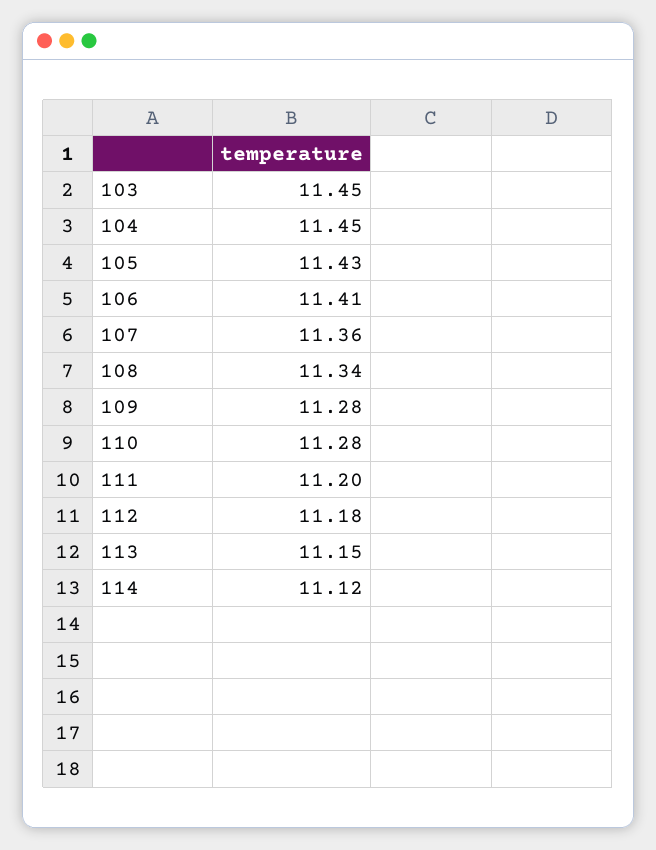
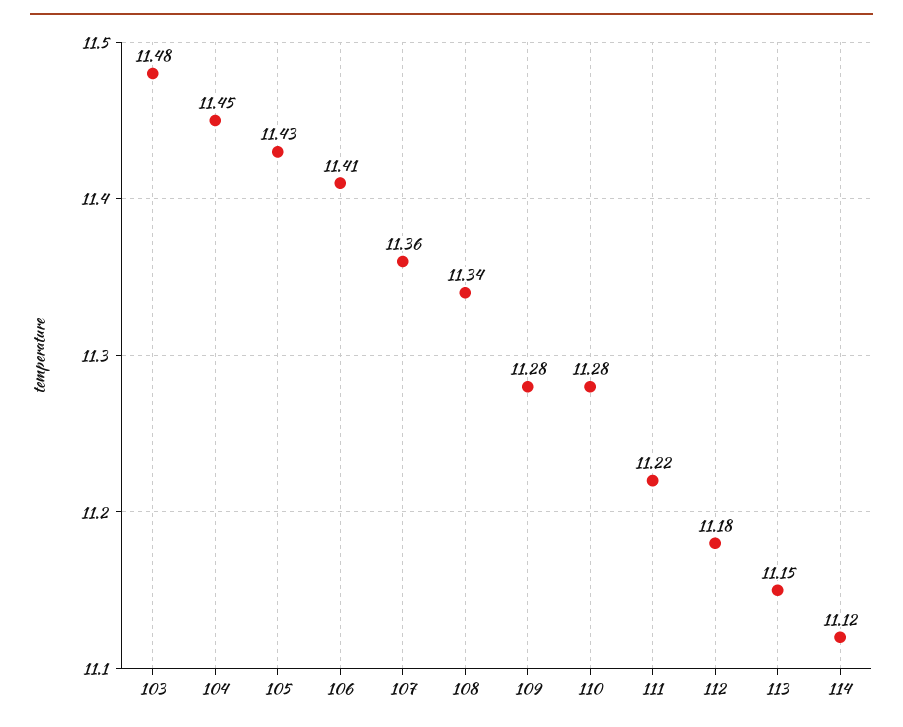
  {
-   "103": 11.45,
+   "103": 11.48,
    "104": 11.45,
    "105": 11.43,
    "106": 11.41,
    "107": 11.36,
    "108": 11.34,
    "109": 11.28,
    "110": 11.28,
-   "111": 11.2,
+   "111": 11.22,
    "112": 11.18,
    "113": 11.15,
    "114": 11.12
  }

